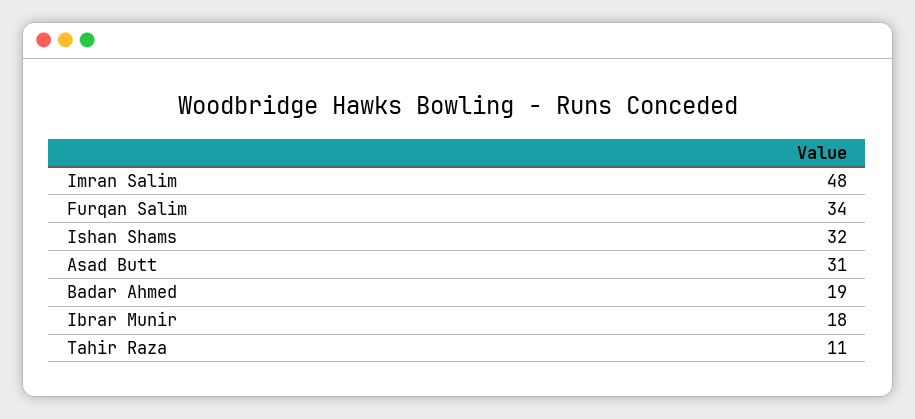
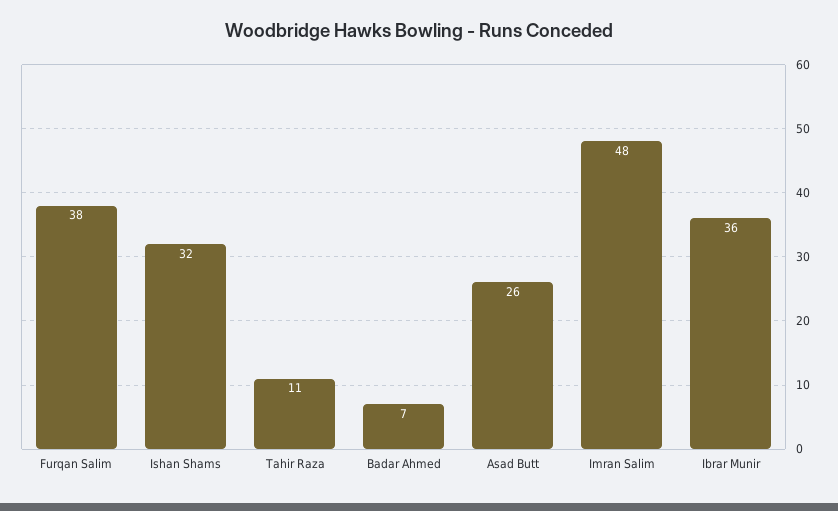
  {
    "Imran Salim": 48,
-   "Furqan Salim": 34,
+   "Furqan Salim": 38,
    "Ishan Shams": 32,
-   "Asad Butt": 31,
+   "Asad Butt": 26,
-   "Badar Ahmed": 19,
+   "Badar Ahmed": 7,
-   "Ibrar Munir": 18,
+   "Ibrar Munir": 36,
    "Tahir Raza": 11
  }

